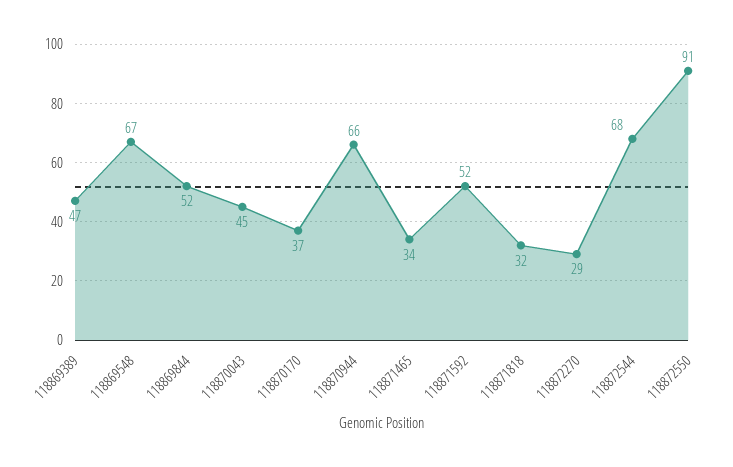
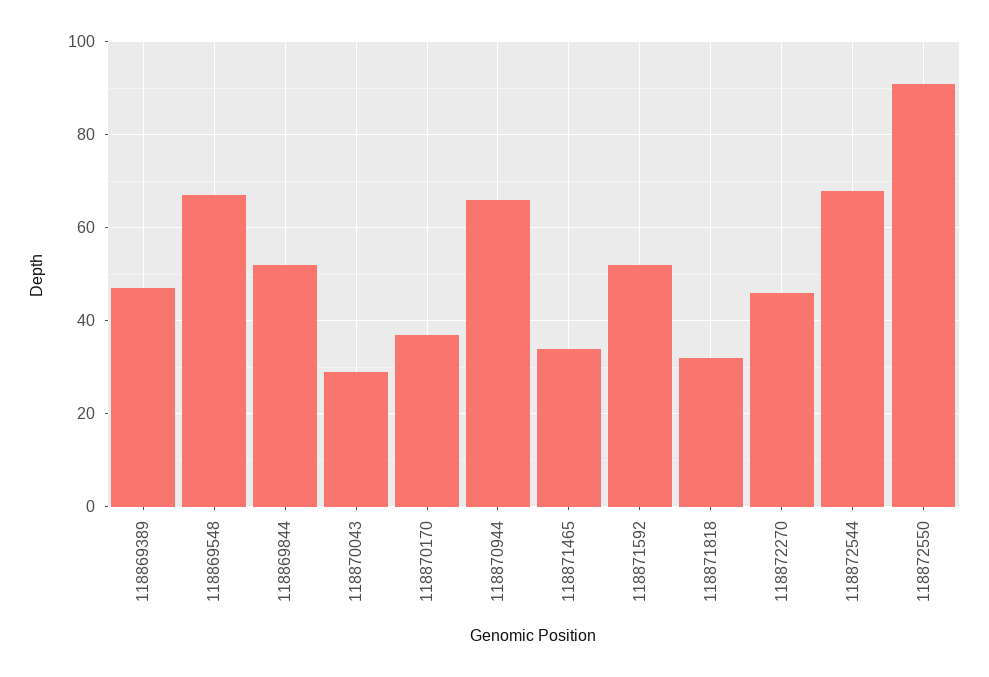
  {
    "118869389": 47,
    "118869548": 67,
    "118869844": 52,
-   "118870043": 45,
+   "118870043": 30,
    "118870170": 37,
    "118870944": 66,
    "118871465": 34,
    "118871592": 52,
    "118871818": 32,
-   "118872270": 29,
+   "118872270": 45,
    "118872544": 68,
    "118872550": 91
  }

